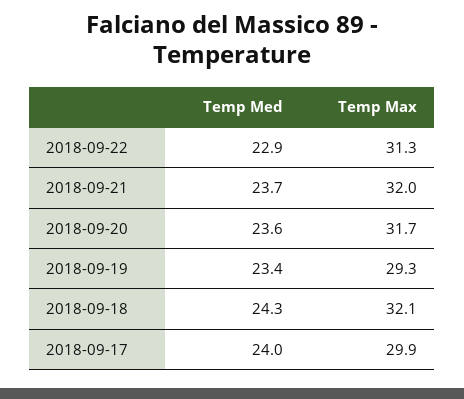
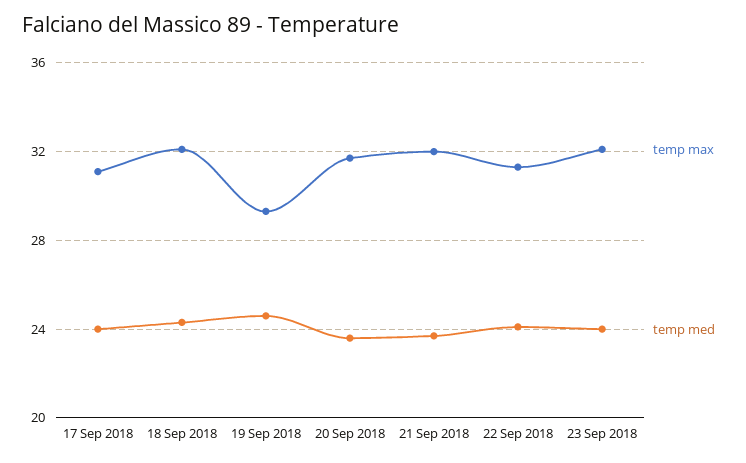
  {
    "Temp Med": {
-     "2018-09-22": 22.9,
+     "2018-09-22": 24,
      "2018-09-21": 23.7,
      "2018-09-20": 23.6,
-     "2018-09-19": 23.4,
+     "2018-09-19": 24.5,
      "2018-09-18": 24.3,
-     "2018-09-17": 24
+     "2018-09-17": 24,
+     "23 Sep 2018": 24
    },
    "Temp Max": {
      "2018-09-22": 31.3,
      "2018-09-21": 32,
      "2018-09-20": 31.7,
      "2018-09-19": 29.3,
      "2018-09-18": 32.1,
-     "2018-09-17": 29.9
+     "2018-09-17": 31,
+     "23 Sep 2018": 32
    }
  }

